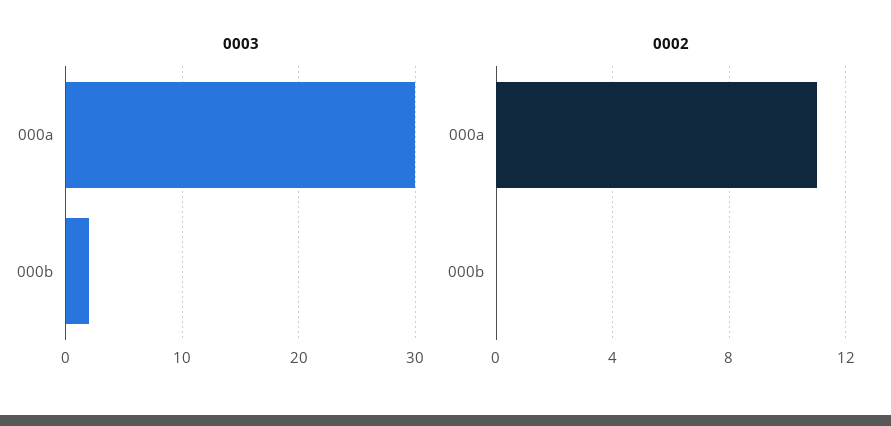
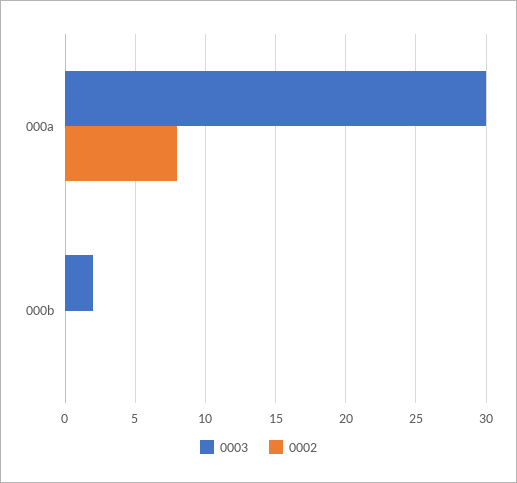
  {
    "0003": {
      "000a": 30,
      "000b": 2
    },
    "0002": {
-     "000a": 11,
+     "000a": 8,
      "000b": 0
    }
  }

